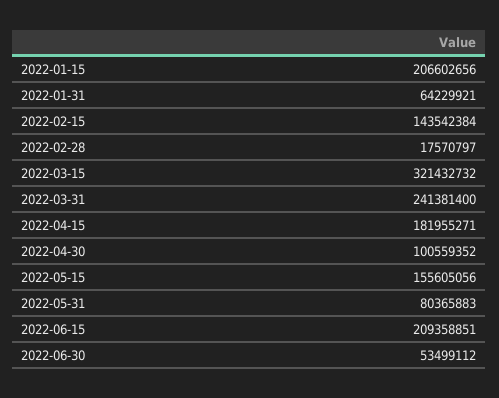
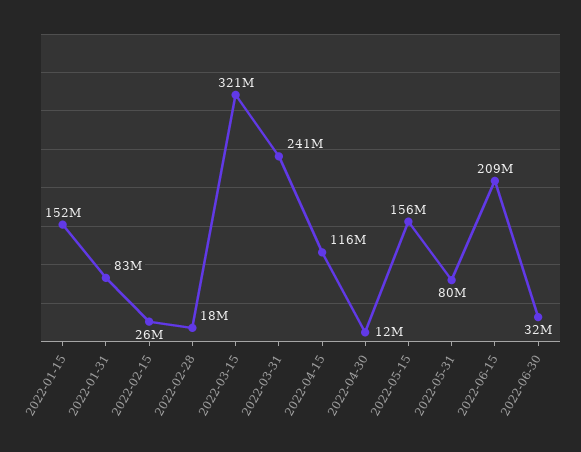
  {
-   "2022-01-15": 206602656,
+   "2022-01-15": 152000000,
-   "2022-01-31": 64229921,
+   "2022-01-31": 83000000,
-   "2022-02-15": 143542384,
+   "2022-02-15": 26000000,
    "2022-02-28": 17570797,
    "2022-03-15": 321432732,
    "2022-03-31": 241381400,
-   "2022-04-15": 181955271,
+   "2022-04-15": 116000000,
-   "2022-04-30": 100559352,
+   "2022-04-30": 12000000,
    "2022-05-15": 155605056,
    "2022-05-31": 80365883,
    "2022-06-15": 209358851,
-   "2022-06-30": 53499112
+   "2022-06-30": 32000000
  }

